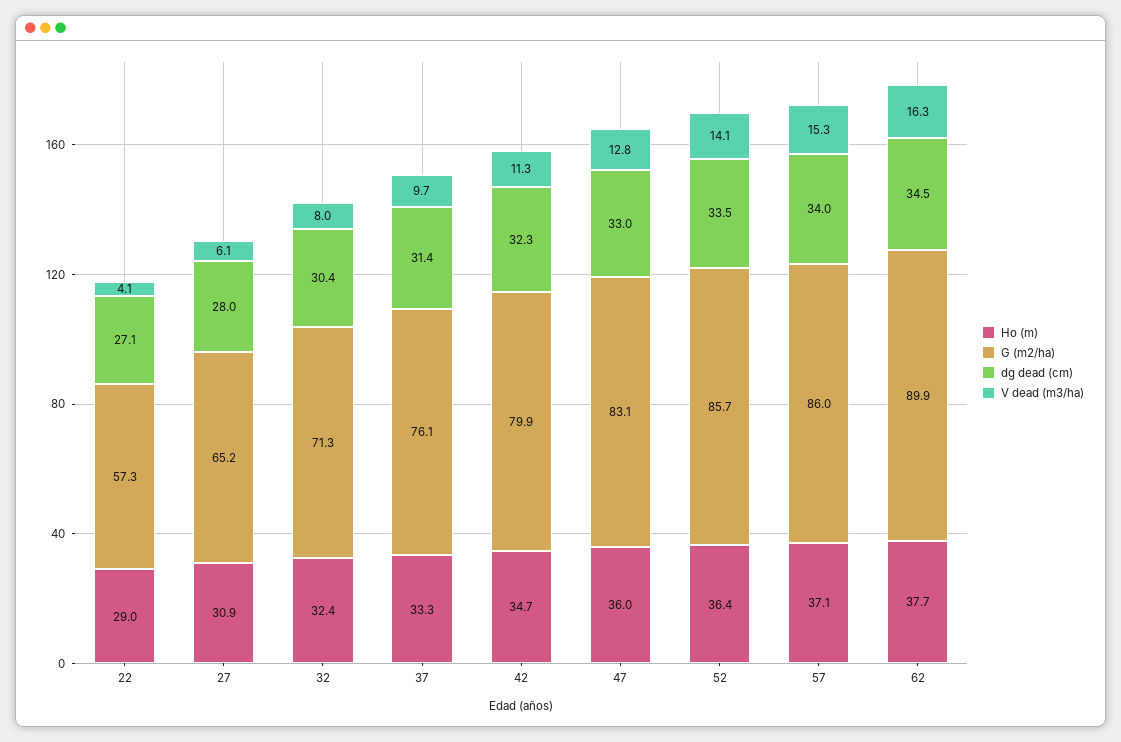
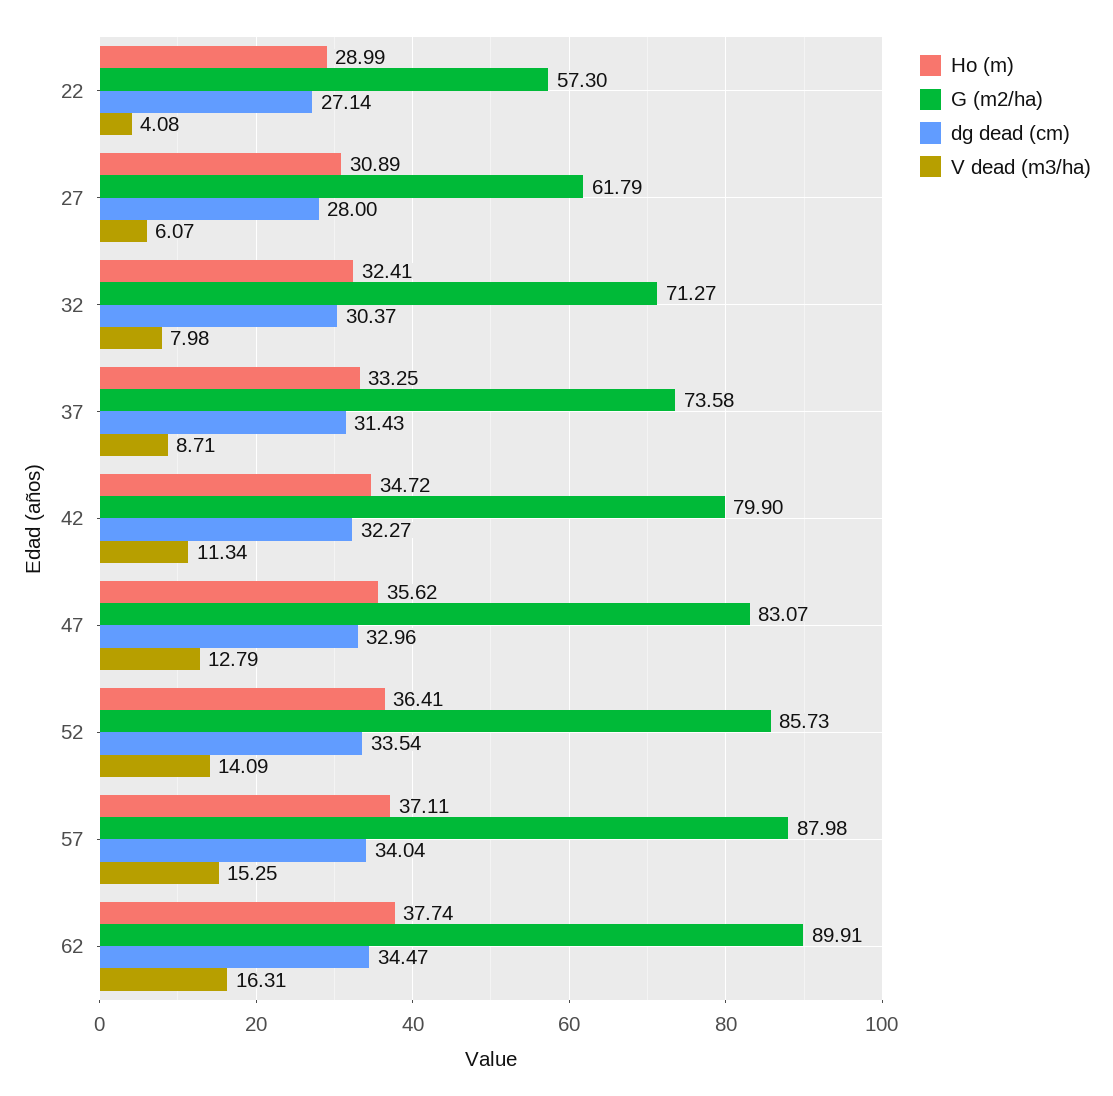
  {
    "Ho (m)": {
      "22": 28.99,
      "27": 30.89,
      "32": 32.41,
      "37": 33.25,
      "42": 34.72,
-     "47": 36,
+     "47": 35.62,
      "52": 36.41,
      "57": 37.11,
      "62": 37.74
    },
    "G (m2/ha)": {
      "22": 57.3,
-     "27": 65.2,
+     "27": 61.79,
      "32": 71.27,
-     "37": 76.1,
+     "37": 73.58,
      "42": 79.9,
      "47": 83.07,
      "52": 85.73,
-     "57": 86,
+     "57": 87.98,
      "62": 89.91
    },
    "dg dead (cm)": {
      "22": 27.14,
      "27": 28,
      "32": 30.37,
      "37": 31.43,
      "42": 32.27,
      "47": 32.96,
      "52": 33.54,
      "57": 34.04,
      "62": 34.47
    },
    "V dead (m3/ha)": {
      "22": 4.08,
      "27": 6.07,
      "32": 7.98,
-     "37": 9.7,
+     "37": 8.71,
      "42": 11.34,
      "47": 12.79,
      "52": 14.09,
      "57": 15.25,
      "62": 16.31
    }
  }

